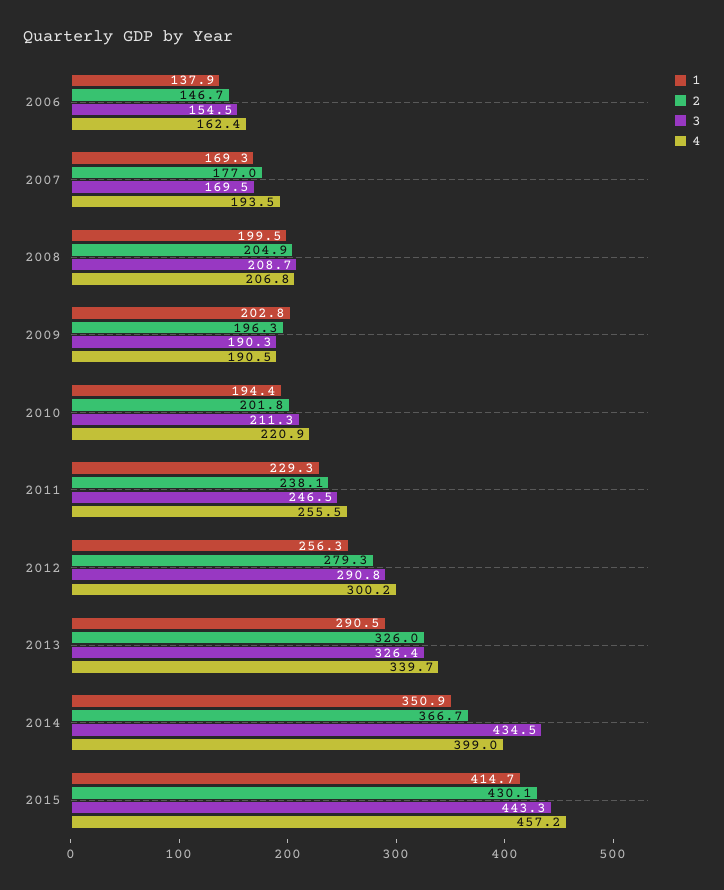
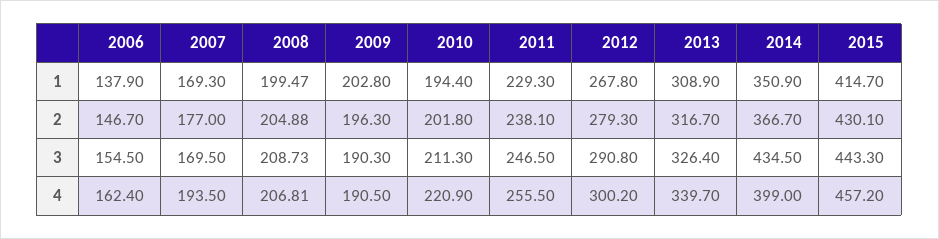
  {
    "1": {
      "2006": 137.9,
      "2007": 169.3,
      "2008": 199.47,
      "2009": 202.8,
      "2010": 194.4,
      "2011": 229.3,
-     "2012": 256.3,
+     "2012": 267.8,
-     "2013": 290.5,
+     "2013": 308.9,
      "2014": 350.9,
      "2015": 414.7
    },
    "2": {
      "2006": 146.7,
      "2007": 177,
      "2008": 204.88,
      "2009": 196.3,
      "2010": 201.8,
      "2011": 238.1,
      "2012": 279.3,
-     "2013": 326,
+     "2013": 316.7,
      "2014": 366.7,
      "2015": 430.1
    },
    "3": {
      "2006": 154.5,
      "2007": 169.5,
      "2008": 208.73,
      "2009": 190.3,
      "2010": 211.3,
      "2011": 246.5,
      "2012": 290.8,
      "2013": 326.4,
      "2014": 434.5,
      "2015": 443.3
    },
    "4": {
      "2006": 162.4,
      "2007": 193.5,
      "2008": 206.81,
      "2009": 190.5,
      "2010": 220.9,
      "2011": 255.5,
      "2012": 300.2,
      "2013": 339.7,
      "2014": 399,
      "2015": 457.2
    }
  }

